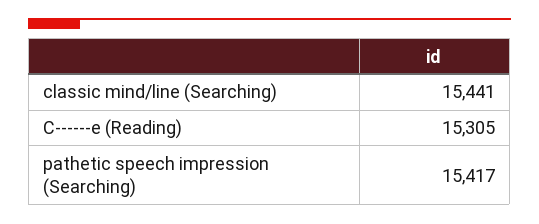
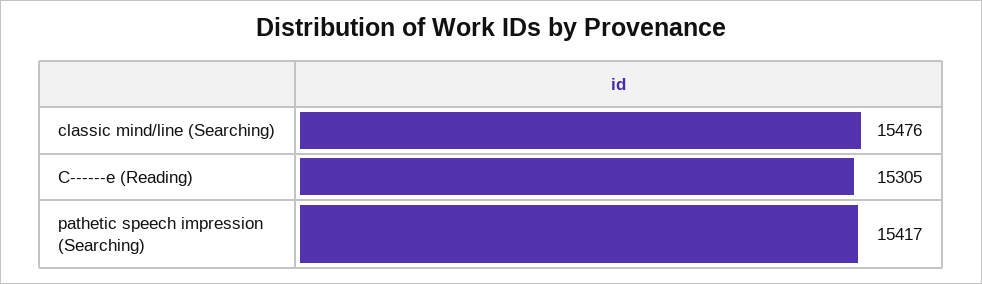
  {
-   "classic mind/line (Searching)": 15441,
+   "classic mind/line (Searching)": 15476,
    "C------e (Reading)": 15305,
    "pathetic speech impression (Searching)": 15417
  }

